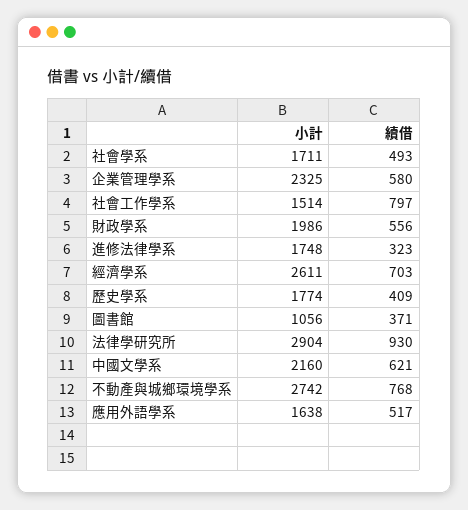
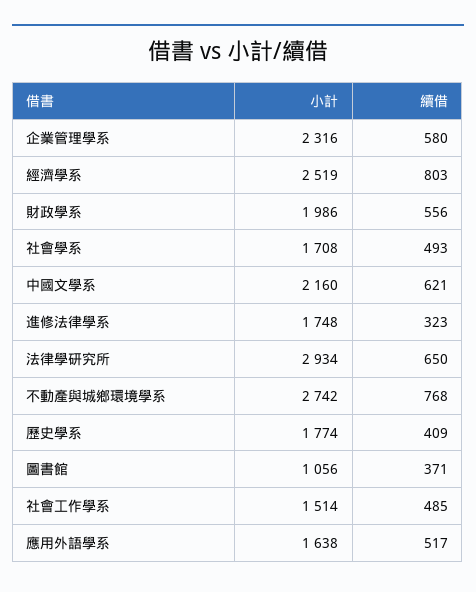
  {
    "小計": {
-     "社會學系": 1711,
+     "社會學系": 1708,
-     "企業管理學系": 2325,
+     "企業管理學系": 2316,
      "社會工作學系": 1514,
      "財政學系": 1986,
      "進修法律學系": 1748,
-     "經濟學系": 2611,
+     "經濟學系": 2519,
      "歷史學系": 1774,
      "圖書館": 1056,
-     "法律學研究所": 2904,
+     "法律學研究所": 2934,
      "中國文學系": 2160,
      "不動產與城鄉環境學系": 2742,
      "應用外語學系": 1638
    },
    "續借": {
      "社會學系": 493,
      "企業管理學系": 580,
-     "社會工作學系": 797,
+     "社會工作學系": 485,
      "財政學系": 556,
      "進修法律學系": 323,
-     "經濟學系": 703,
+     "經濟學系": 803,
      "歷史學系": 409,
      "圖書館": 371,
-     "法律學研究所": 930,
+     "法律學研究所": 650,
      "中國文學系": 621,
      "不動產與城鄉環境學系": 768,
      "應用外語學系": 517
    }
  }

